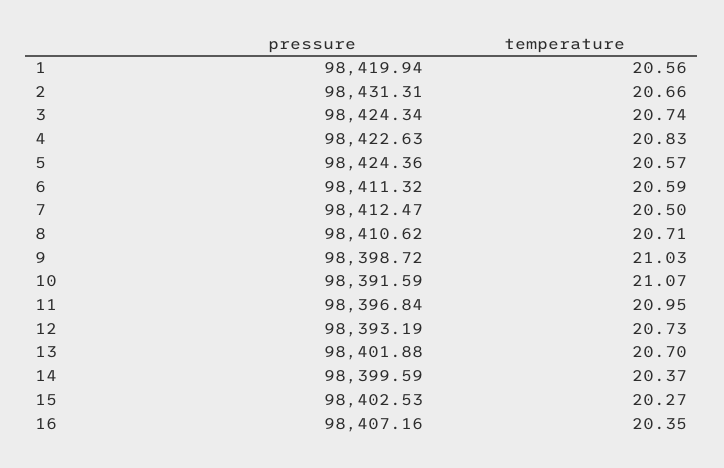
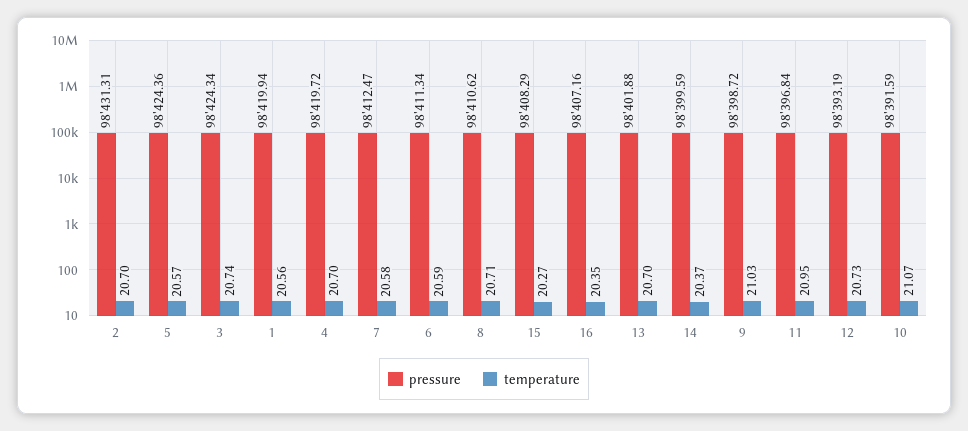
  {
    "pressure": {
      "1": 98419.94,
      "2": 98431.31,
      "3": 98424.34,
-     "4": 98422.63,
+     "4": 98419.72,
      "5": 98424.36,
-     "6": 98411.32,
+     "6": 98411.34,
      "7": 98412.47,
      "8": 98410.62,
      "9": 98398.72,
      "10": 98391.59,
      "11": 98396.84,
      "12": 98393.19,
      "13": 98401.88,
      "14": 98399.59,
-     "15": 98402.53,
+     "15": 98408.29,
      "16": 98407.16
    },
    "temperature": {
      "1": 20.56,
-     "2": 20.66,
+     "2": 20.7,
      "3": 20.74,
-     "4": 20.83,
+     "4": 20.7,
      "5": 20.57,
      "6": 20.59,
-     "7": 20.5,
+     "7": 20.58,
      "8": 20.71,
      "9": 21.03,
      "10": 21.07,
      "11": 20.95,
      "12": 20.73,
      "13": 20.7,
      "14": 20.37,
      "15": 20.27,
      "16": 20.35
    }
  }

